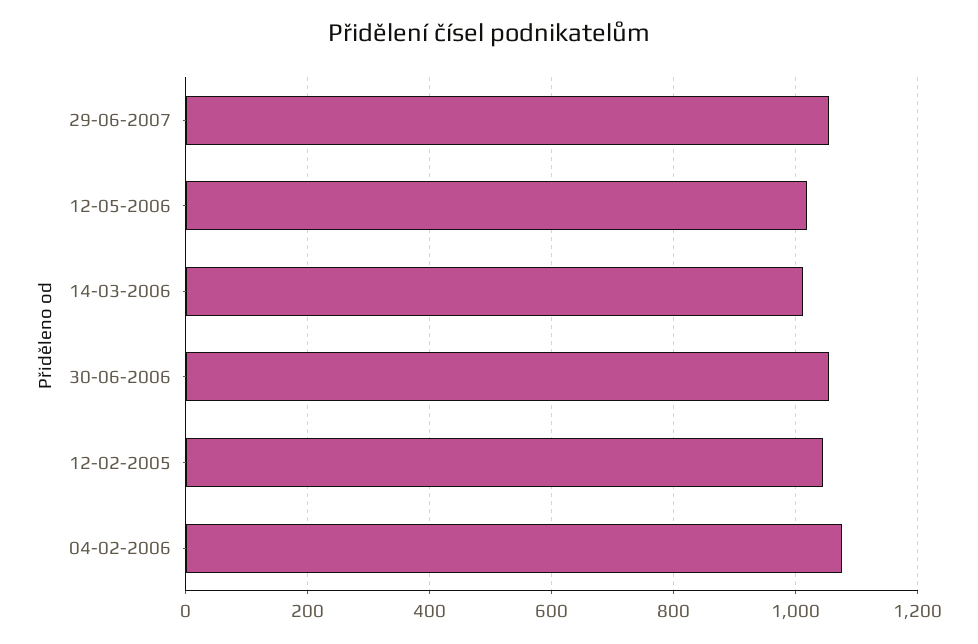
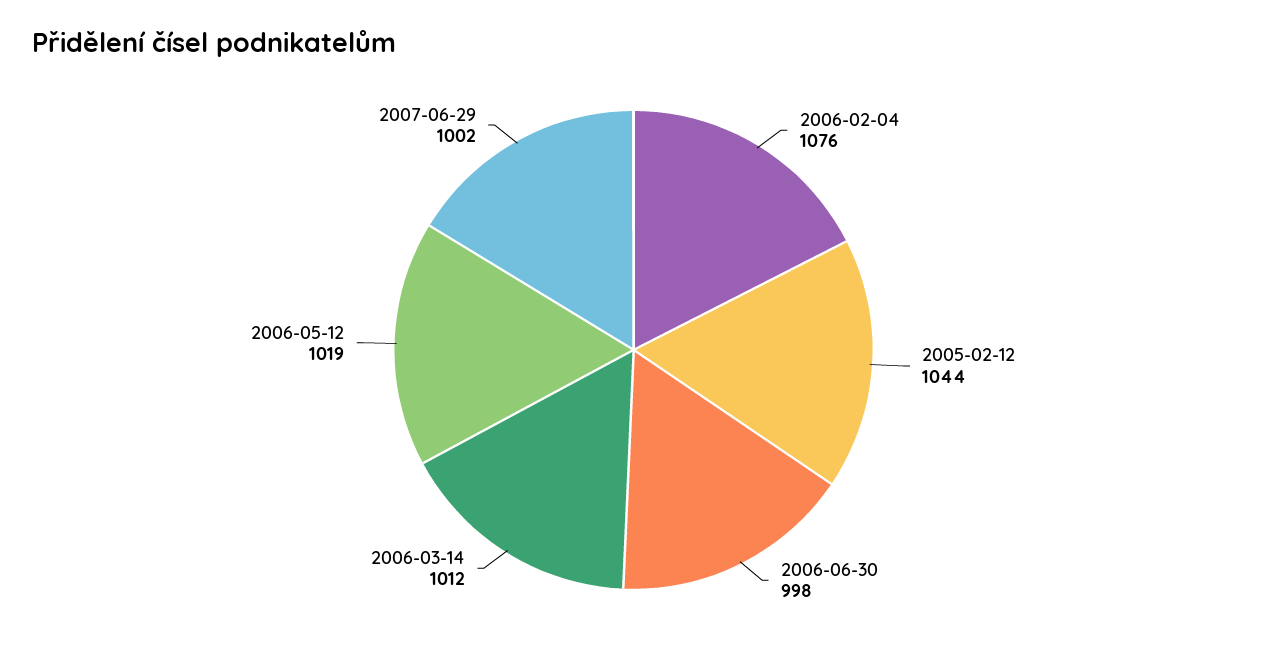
  {
-   "29-06-2007": 1060,
+   "29-06-2007": 1002,
    "12-05-2006": 1019,
    "14-03-2006": 1012,
-   "30-06-2006": 1060,
+   "30-06-2006": 998,
    "12-02-2005": 1044,
    "04-02-2006": 1076
  }

